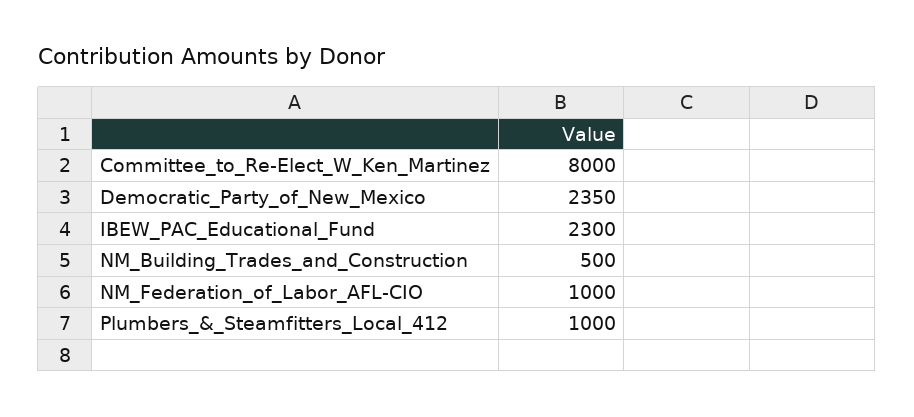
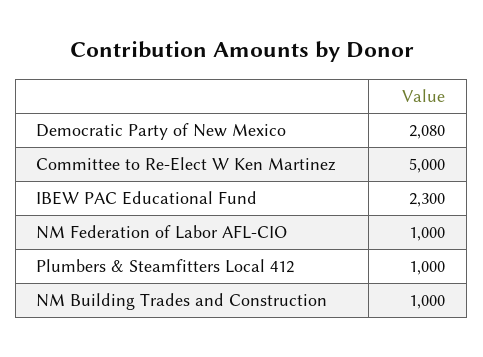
  {
-   "Committee_to_Re-Elect_W_Ken_Martinez": 8000,
+   "Committee_to_Re-Elect_W_Ken_Martinez": 5000,
-   "Democratic_Party_of_New_Mexico": 2350,
+   "Democratic_Party_of_New_Mexico": 2080,
    "IBEW_PAC_Educational_Fund": 2300,
-   "NM_Building_Trades_and_Construction": 500,
+   "NM_Building_Trades_and_Construction": 1000,
    "NM_Federation_of_Labor_AFL-CIO": 1000,
    "Plumbers_&_Steamfitters_Local_412": 1000
  }

